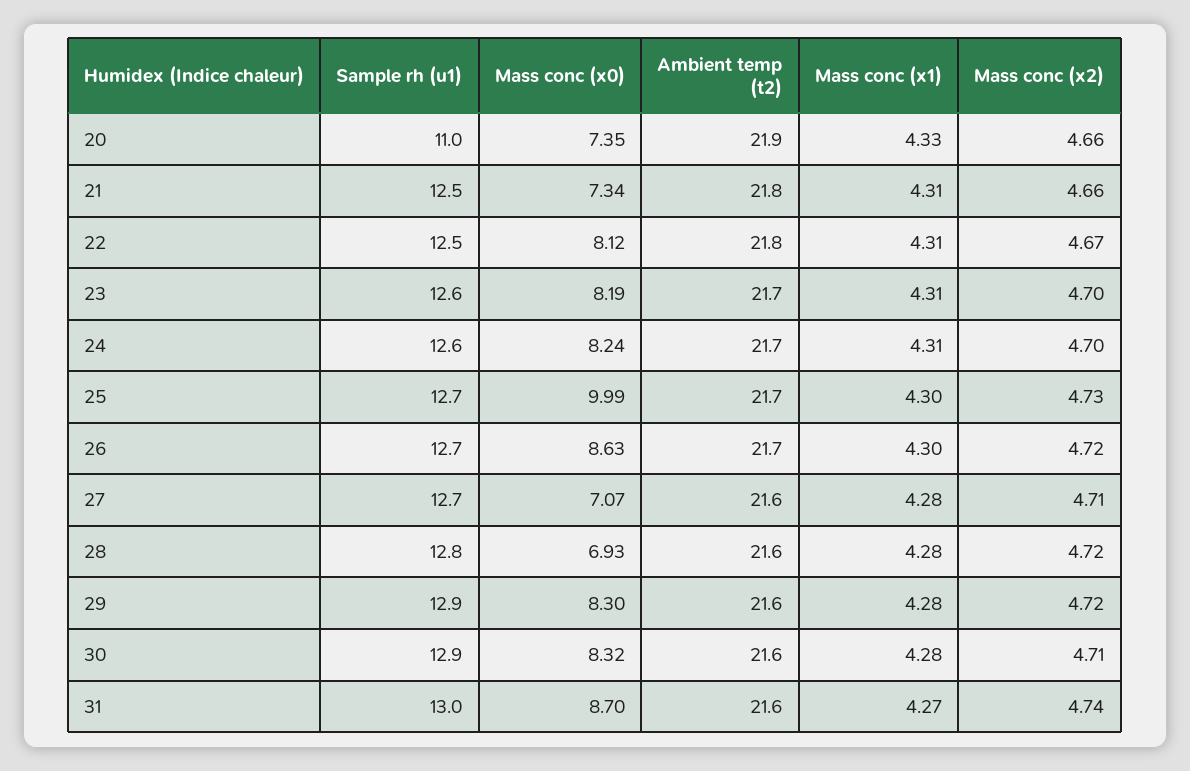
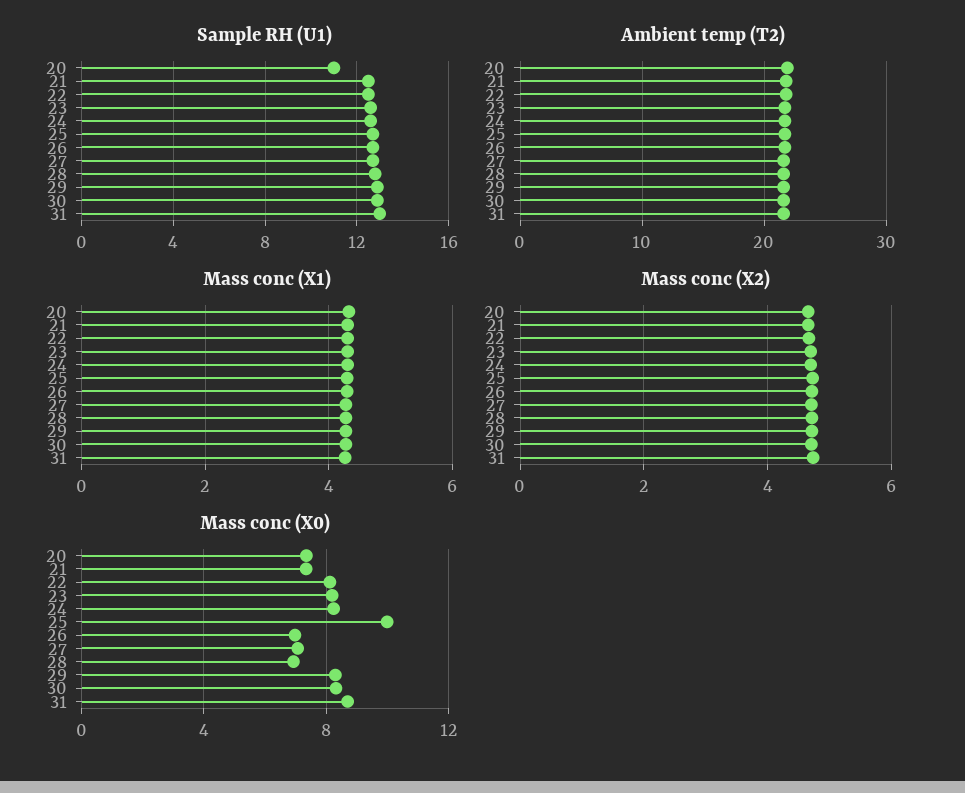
  {
    "Sample rh (u1)": {
      "20": 11,
      "21": 12.5,
      "22": 12.5,
      "23": 12.6,
      "24": 12.6,
      "25": 12.7,
      "26": 12.7,
      "27": 12.7,
      "28": 12.8,
      "29": 12.9,
      "30": 12.9,
      "31": 13
    },
    "Mass conc (x0)": {
      "20": 7.35,
      "21": 7.34,
      "22": 8.12,
      "23": 8.19,
      "24": 8.24,
      "25": 9.99,
-     "26": 8.63,
+     "26": 7,
      "27": 7.07,
      "28": 6.93,
      "29": 8.3,
      "30": 8.32,
      "31": 8.7
    },
    "Ambient temp (t2)": {
      "20": 21.9,
      "21": 21.8,
      "22": 21.8,
      "23": 21.7,
      "24": 21.7,
      "25": 21.7,
      "26": 21.7,
      "27": 21.6,
      "28": 21.6,
      "29": 21.6,
      "30": 21.6,
      "31": 21.6
    },
    "Mass conc (x1)": {
      "20": 4.33,
      "21": 4.31,
      "22": 4.31,
      "23": 4.31,
      "24": 4.31,
      "25": 4.3,
      "26": 4.3,
      "27": 4.28,
      "28": 4.28,
      "29": 4.28,
      "30": 4.28,
      "31": 4.27
    },
    "Mass conc (x2)": {
      "20": 4.66,
      "21": 4.66,
      "22": 4.67,
      "23": 4.7,
      "24": 4.7,
      "25": 4.73,
      "26": 4.72,
      "27": 4.71,
      "28": 4.72,
      "29": 4.72,
      "30": 4.71,
      "31": 4.74
    }
  }

